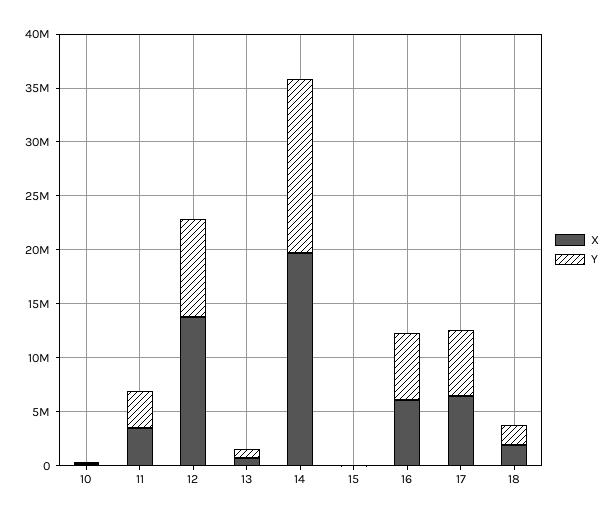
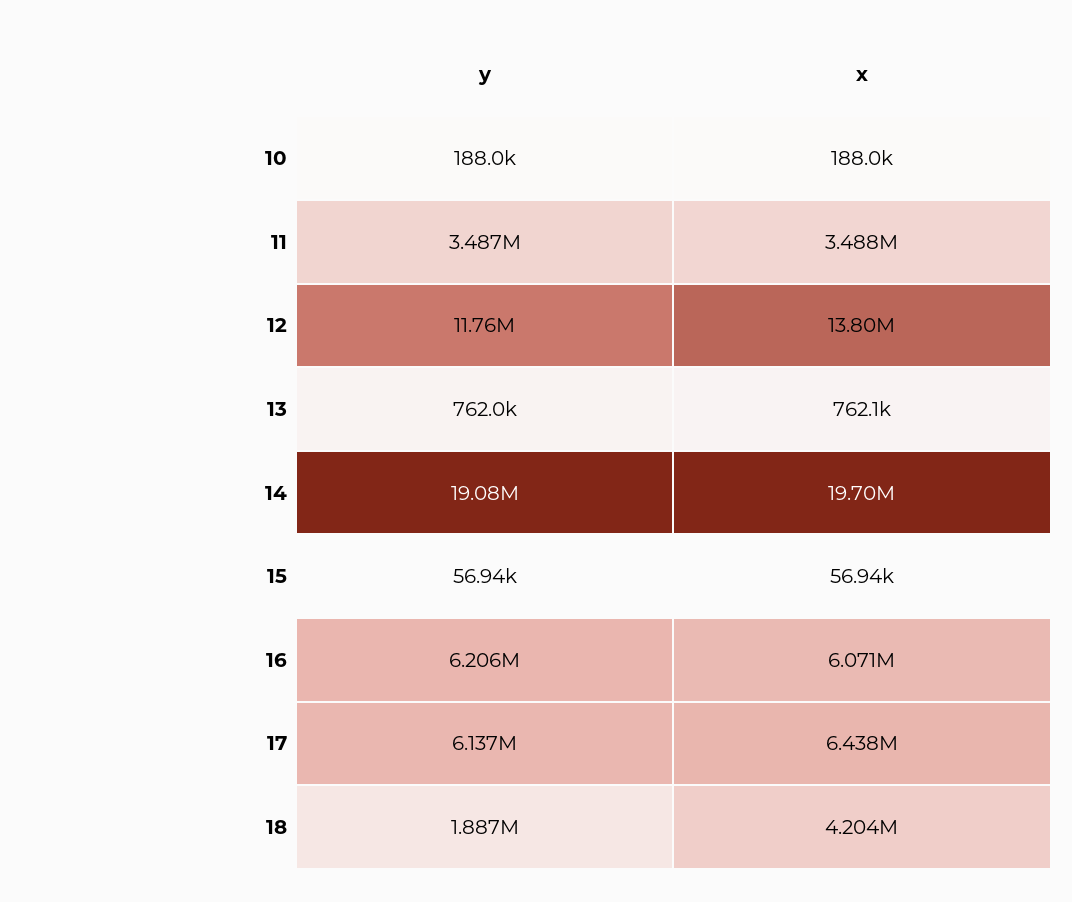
  {
    "X": {
      "10": 188000,
      "11": 3488000,
      "12": 13800000,
      "13": 762100,
      "14": 19700000,
      "15": 56940,
      "16": 6071000,
      "17": 6438000,
-     "18": 2000000
+     "18": 4204000
    },
    "Y": {
      "10": 188000,
      "11": 3487000,
-     "12": 9000000,
+     "12": 11760000,
      "13": 762000,
-     "14": 16000000,
+     "14": 19080000,
      "15": 56940,
      "16": 6206000,
      "17": 6137000,
      "18": 1887000
    }
  }

